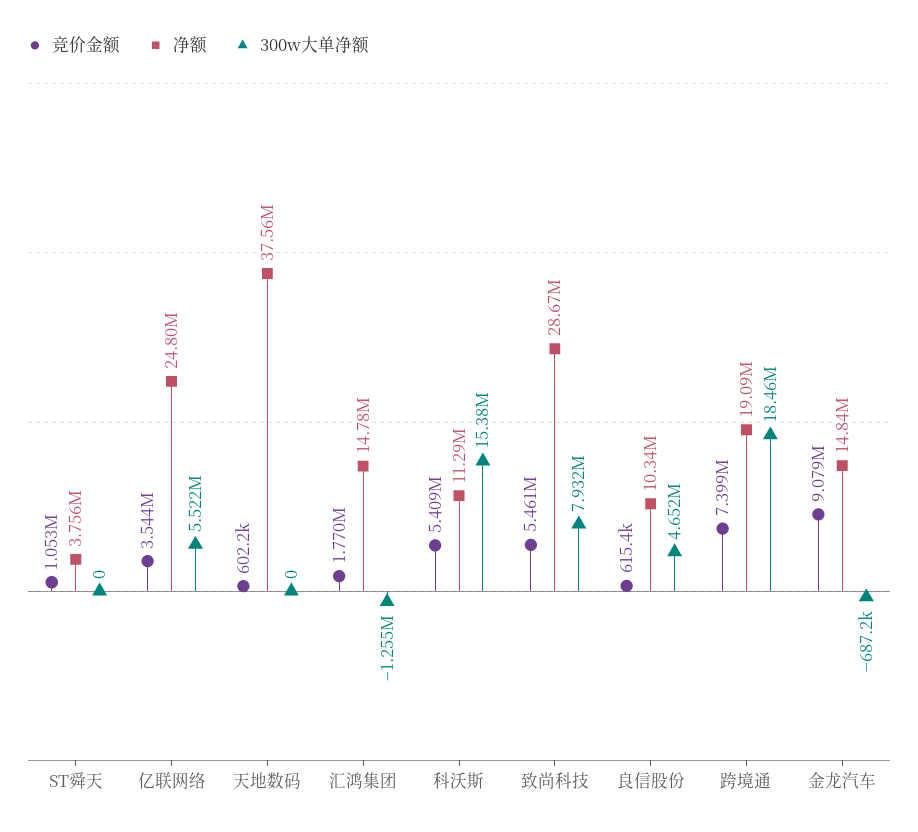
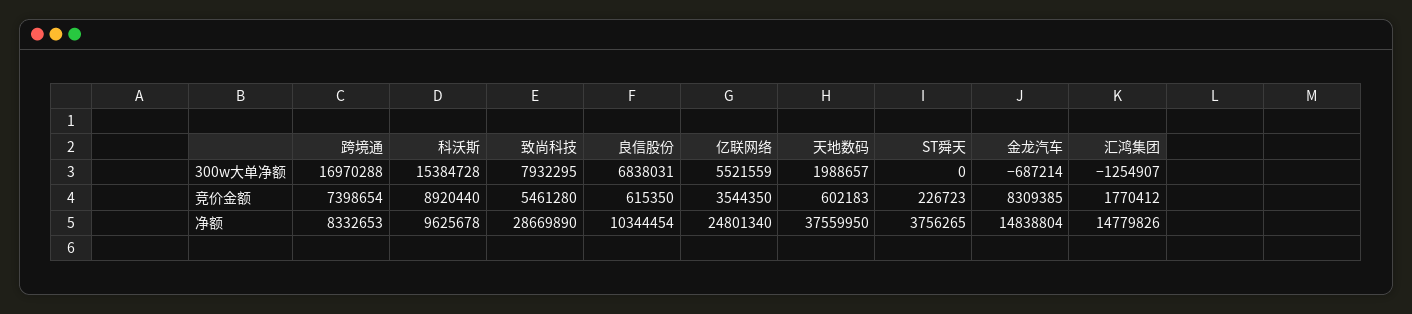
  {
    "竞价金额": {
-     "ST舜天": 1053000,
+     "ST舜天": 226723,
      "亿联网络": 3544350,
      "天地数码": 602183,
      "汇鸿集团": 1770412,
-     "科沃斯": 5409000,
+     "科沃斯": 8920440,
      "致尚科技": 5461280,
      "良信股份": 615350,
      "跨境通": 7398654,
-     "金龙汽车": 9079000
+     "金龙汽车": 8309385
    },
    "净额": {
      "ST舜天": 3756265,
      "亿联网络": 24801340,
      "天地数码": 37559950,
      "汇鸿集团": 14779826,
-     "科沃斯": 11290000,
+     "科沃斯": 9625678,
      "致尚科技": 28669890,
      "良信股份": 10344454,
-     "跨境通": 19090000,
+     "跨境通": 8332653,
      "金龙汽车": 14838804
    },
    "300w大单净额": {
      "ST舜天": 0,
      "亿联网络": 5521559,
-     "天地数码": 0,
+     "天地数码": 1988657,
      "汇鸿集团": -1254907,
      "科沃斯": 15384728,
      "致尚科技": 7932295,
-     "良信股份": 4652000,
+     "良信股份": 6838031,
-     "跨境通": 18460000,
+     "跨境通": 16970288,
      "金龙汽车": -687214
    }
  }

